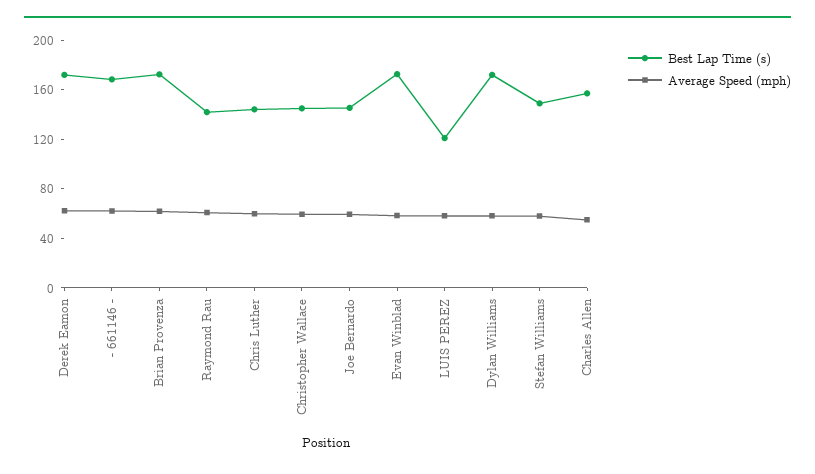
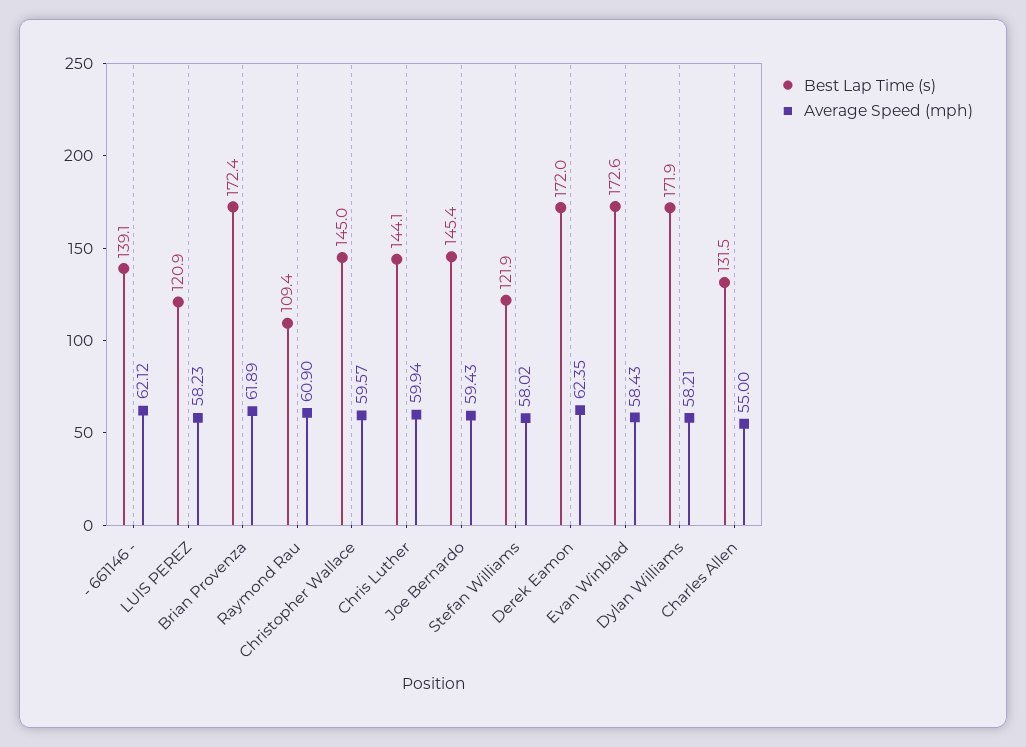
  {
    "Best Lap Time (s)": {
      "Derek Eamon": 172,
-     "- 661146 -": 170,
+     "- 661146 -": 139.1,
      "Brian Provenza": 172.4,
-     "Raymond Rau": 140,
+     "Raymond Rau": 109.4,
      "Chris Luther": 144.1,
      "Christopher Wallace": 145,
      "Joe Bernardo": 145.4,
      "Evan Winblad": 172.6,
      "LUIS PEREZ": 120.9,
      "Dylan Williams": 171.9,
-     "Stefan Williams": 150,
+     "Stefan Williams": 121.9,
-     "Charles Allen": 160
+     "Charles Allen": 131.5
    },
    "Average Speed (mph)": {
      "Derek Eamon": 62.35,
      "- 661146 -": 62.12,
      "Brian Provenza": 61.89,
      "Raymond Rau": 60.9,
      "Chris Luther": 59.94,
      "Christopher Wallace": 59.57,
      "Joe Bernardo": 59.43,
      "Evan Winblad": 58.43,
      "LUIS PEREZ": 58.23,
      "Dylan Williams": 58.21,
      "Stefan Williams": 58.02,
      "Charles Allen": 55
    }
  }

